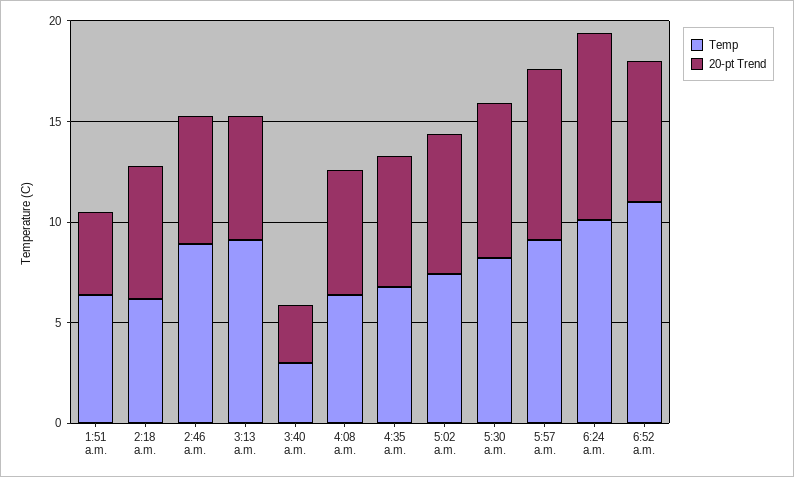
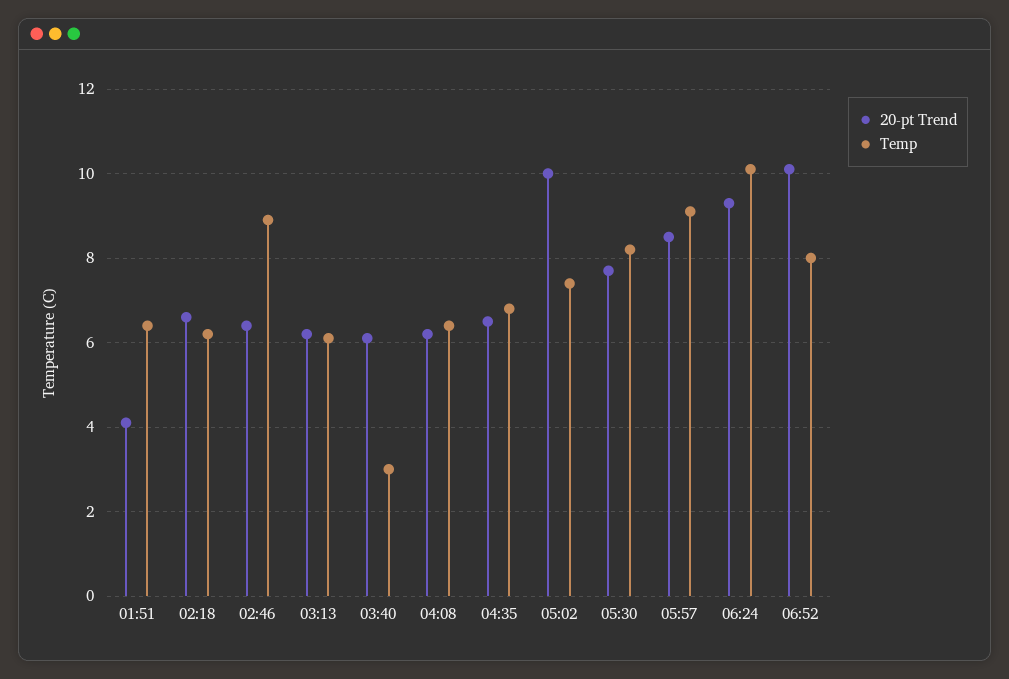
  {
    "Temp": {
      "1:51 a.m.": 6.5,
      "2:18 a.m.": 6,
      "2:46 a.m.": 9,
-     "3:13 a.m.": 9,
+     "3:13 a.m.": 6,
      "3:40 a.m.": 3,
      "4:08 a.m.": 6.5,
      "4:35 a.m.": 7,
      "5:02 a.m.": 7.5,
      "5:30 a.m.": 8,
      "5:57 a.m.": 9,
      "6:24 a.m.": 10,
-     "6:52 a.m.": 11
+     "6:52 a.m.": 8
    },
    "20-pt Trend": {
      "1:51 a.m.": 4,
      "2:18 a.m.": 6.5,
      "2:46 a.m.": 6.5,
      "3:13 a.m.": 6,
-     "3:40 a.m.": 3,
+     "3:40 a.m.": 6,
      "4:08 a.m.": 6,
      "4:35 a.m.": 6.5,
-     "5:02 a.m.": 7,
+     "5:02 a.m.": 10,
      "5:30 a.m.": 7.5,
      "5:57 a.m.": 8.5,
      "6:24 a.m.": 9.5,
-     "6:52 a.m.": 7
+     "6:52 a.m.": 10
    }
  }

